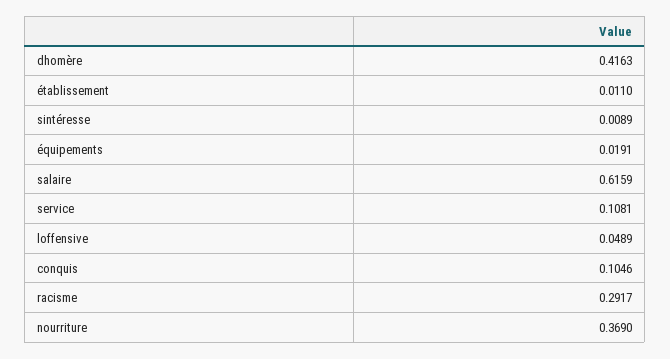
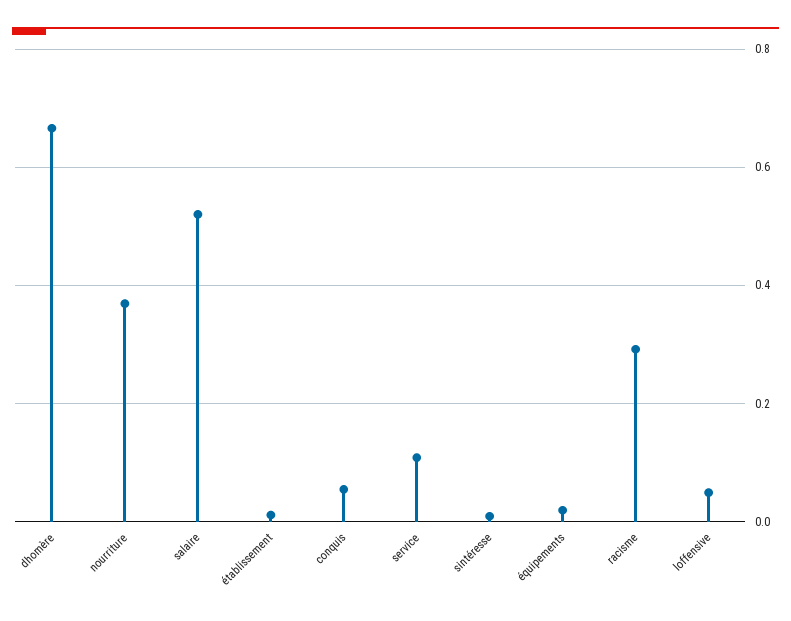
  {
-   "dhomère": 0.4163,
+   "dhomère": 0.66,
    "établissement": 0.011,
    "sintéresse": 0.0089,
    "équipements": 0.0191,
-   "salaire": 0.6159,
+   "salaire": 0.52,
    "service": 0.1081,
    "loffensive": 0.0489,
-   "conquis": 0.1046,
+   "conquis": 0.06,
    "racisme": 0.2917,
    "nourriture": 0.369
  }

